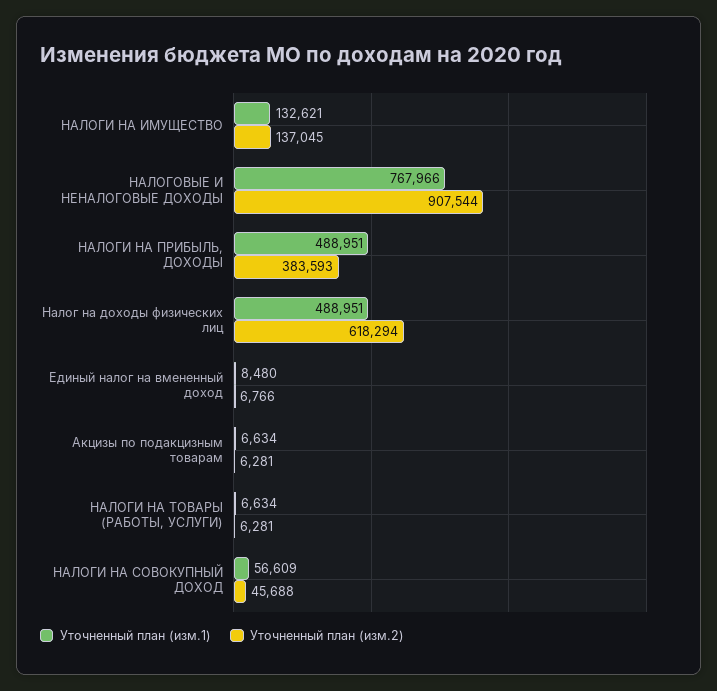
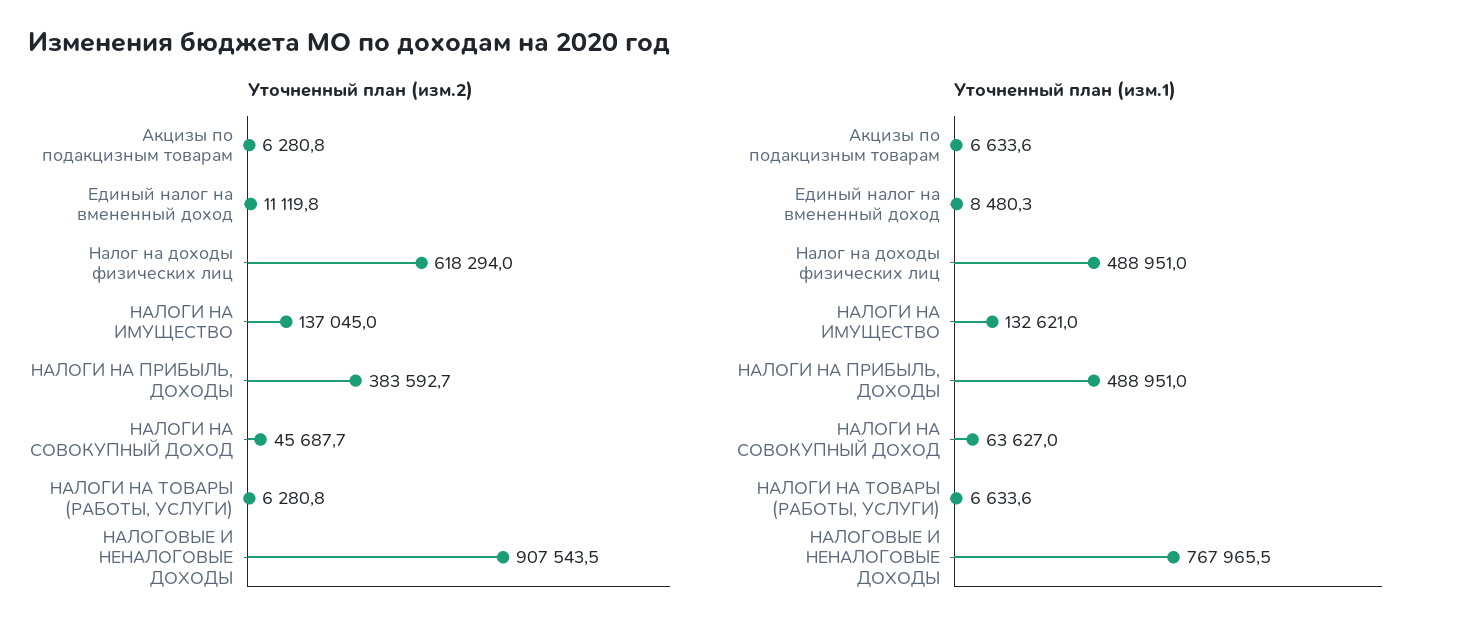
  {
    "Уточненный план (изм.1)": {
      "НАЛОГИ НА ИМУЩЕСТВО": 132621,
      "НАЛОГОВЫЕ И НЕНАЛОГОВЫЕ ДОХОДЫ": 767965.5,
      "НАЛОГИ НА ПРИБЫЛЬ, ДОХОДЫ": 488951,
      "Налог на доходы физических лиц": 488951,
      "Единый налог на вмененный доход": 8480.3,
      "Акцизы по подакцизным товарам": 6633.6,
      "НАЛОГИ НА ТОВАРЫ (РАБОТЫ, УСЛУГИ)": 6633.6,
-     "НАЛОГИ НА СОВОКУПНЫЙ ДОХОД": 56609
+     "НАЛОГИ НА СОВОКУПНЫЙ ДОХОД": 63627
    },
    "Уточненный план (изм.2)": {
      "НАЛОГИ НА ИМУЩЕСТВО": 137045,
      "НАЛОГОВЫЕ И НЕНАЛОГОВЫЕ ДОХОДЫ": 907543.5,
      "НАЛОГИ НА ПРИБЫЛЬ, ДОХОДЫ": 383592.7,
      "Налог на доходы физических лиц": 618294,
-     "Единый налог на вмененный доход": 6766,
+     "Единый налог на вмененный доход": 11119.8,
      "Акцизы по подакцизным товарам": 6280.8,
      "НАЛОГИ НА ТОВАРЫ (РАБОТЫ, УСЛУГИ)": 6280.8,
      "НАЛОГИ НА СОВОКУПНЫЙ ДОХОД": 45687.7
    }
  }

